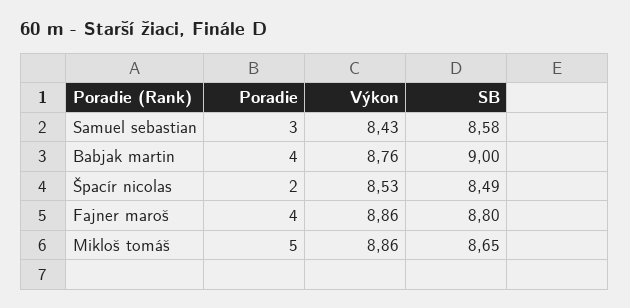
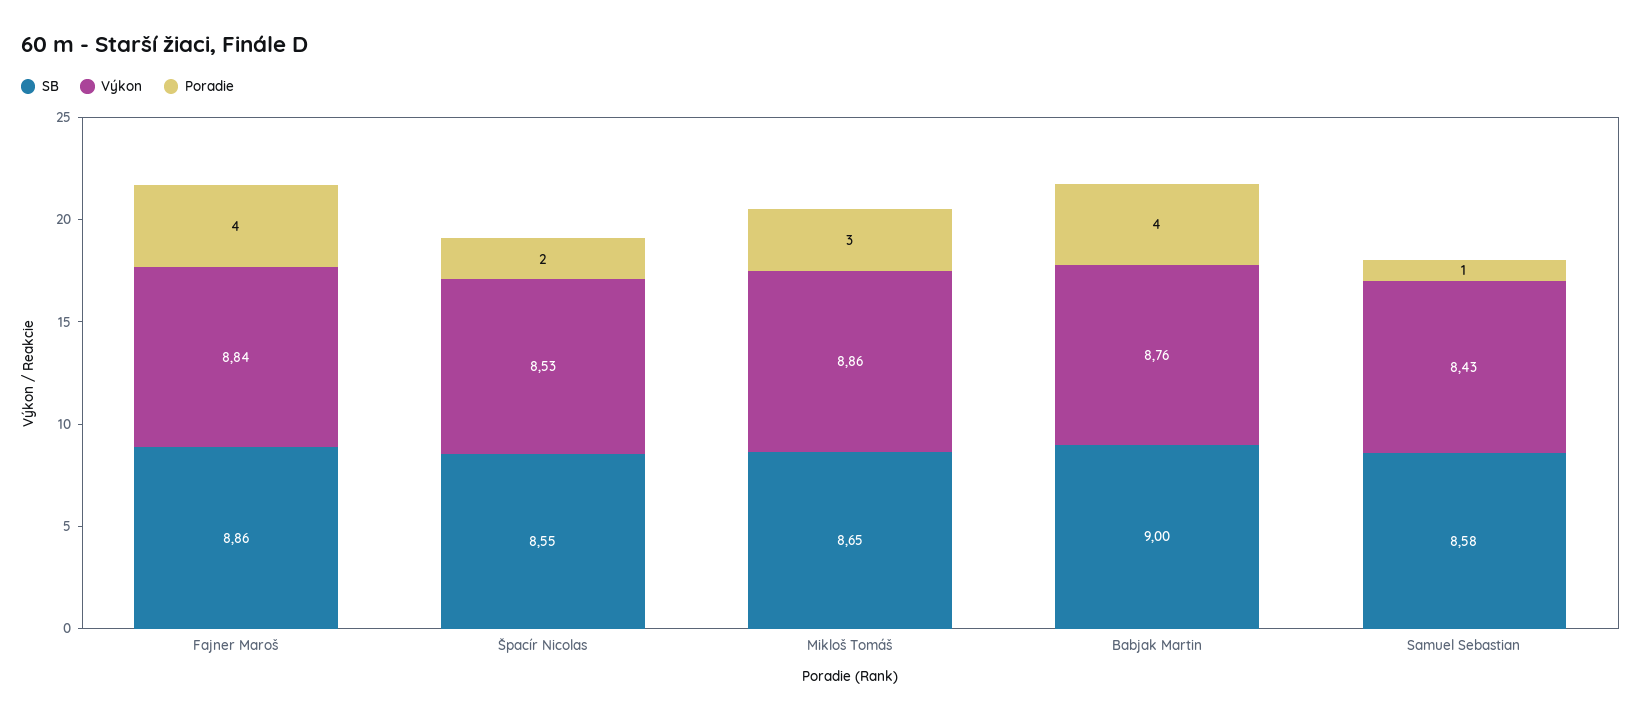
  {
    "Poradie": {
-     "Samuel sebastian": 3,
+     "Samuel sebastian": 1,
      "Babjak martin": 4,
      "Špacír nicolas": 2,
      "Fajner maroš": 4,
-     "Mikloš tomáš": 5
+     "Mikloš tomáš": 3
    },
    "Výkon": {
      "Samuel sebastian": 8.43,
      "Babjak martin": 8.76,
      "Špacír nicolas": 8.53,
-     "Fajner maroš": 8.86,
+     "Fajner maroš": 8.84,
      "Mikloš tomáš": 8.86
    },
    "SB": {
      "Samuel sebastian": 8.58,
      "Babjak martin": 9,
-     "Špacír nicolas": 8.49,
+     "Špacír nicolas": 8.55,
-     "Fajner maroš": 8.8,
+     "Fajner maroš": 8.86,
      "Mikloš tomáš": 8.65
    }
  }

